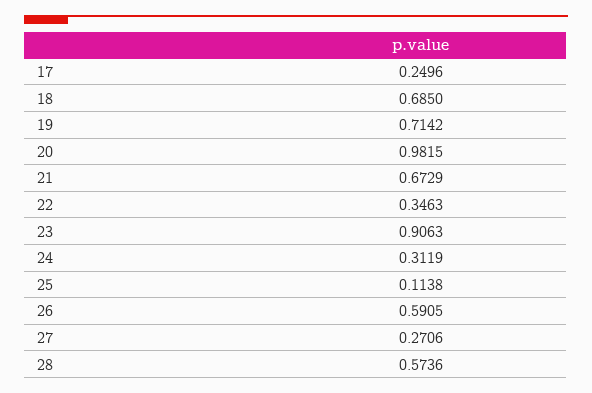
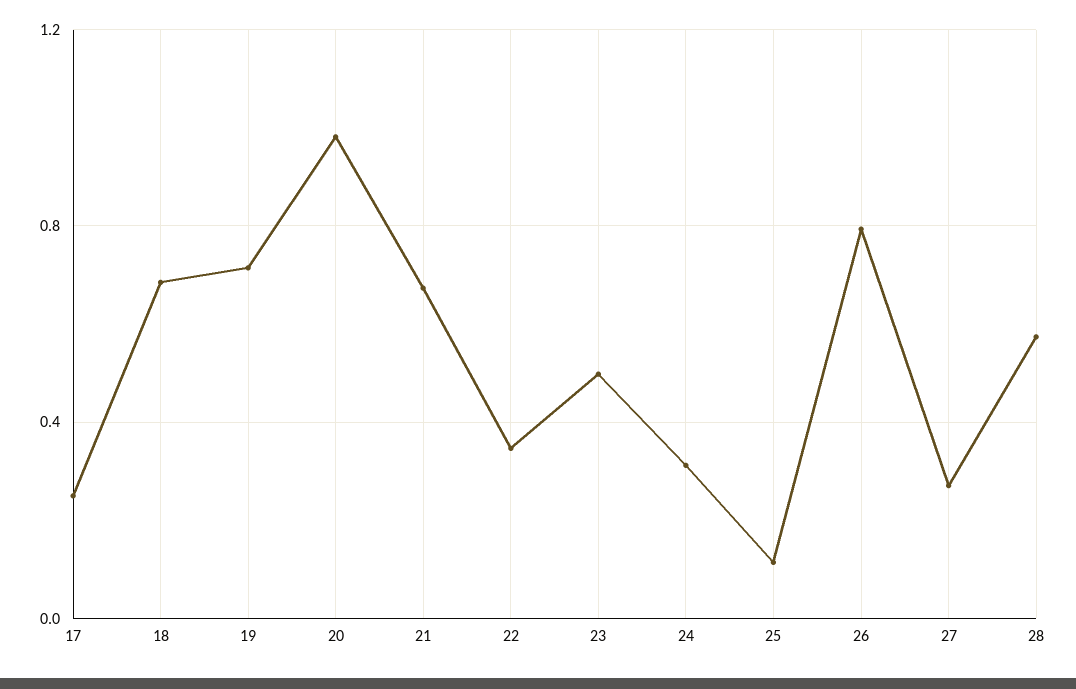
  {
    "17": 0.2496,
    "18": 0.685,
    "19": 0.7142,
    "20": 0.9815,
    "21": 0.6729,
    "22": 0.3463,
-   "23": 0.9063,
+   "23": 0.5,
    "24": 0.3119,
    "25": 0.1138,
-   "26": 0.5905,
+   "26": 0.8,
    "27": 0.2706,
    "28": 0.5736
  }

